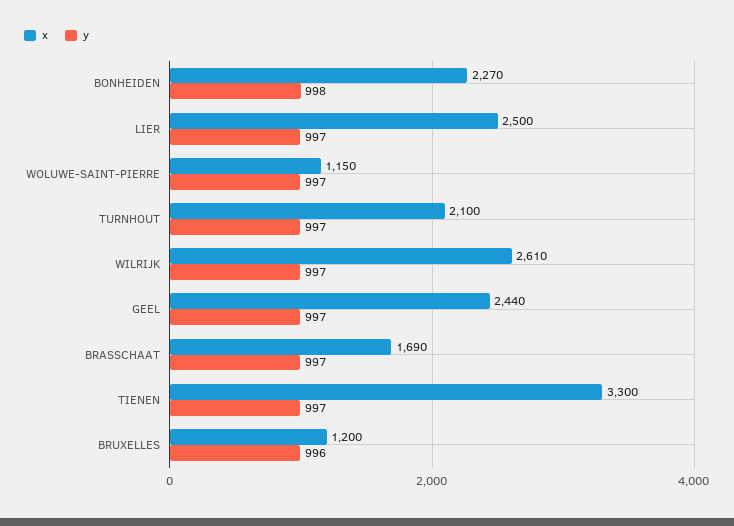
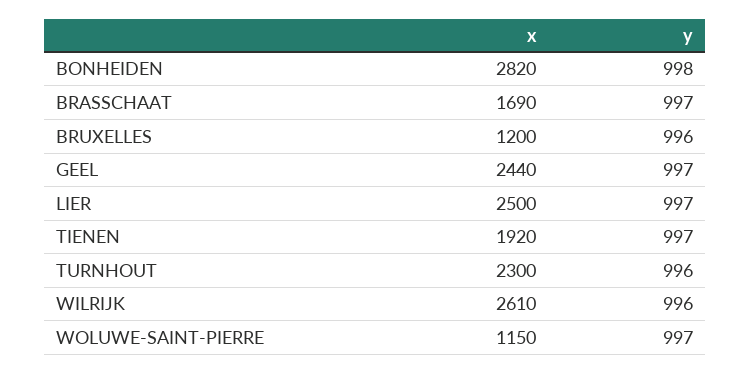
  {
    "x": {
-     "BONHEIDEN": 2270,
+     "BONHEIDEN": 2820,
      "LIER": 2500,
      "WOLUWE-SAINT-PIERRE": 1150,
-     "TURNHOUT": 2100,
+     "TURNHOUT": 2300,
      "WILRIJK": 2610,
      "GEEL": 2440,
      "BRASSCHAAT": 1690,
-     "TIENEN": 3300,
+     "TIENEN": 1920,
      "BRUXELLES": 1200
    },
    "y": {
      "BONHEIDEN": 998,
      "LIER": 997,
      "WOLUWE-SAINT-PIERRE": 997,
-     "TURNHOUT": 997,
+     "TURNHOUT": 996,
-     "WILRIJK": 997,
+     "WILRIJK": 996,
      "GEEL": 997,
      "BRASSCHAAT": 997,
      "TIENEN": 997,
      "BRUXELLES": 996
    }
  }

